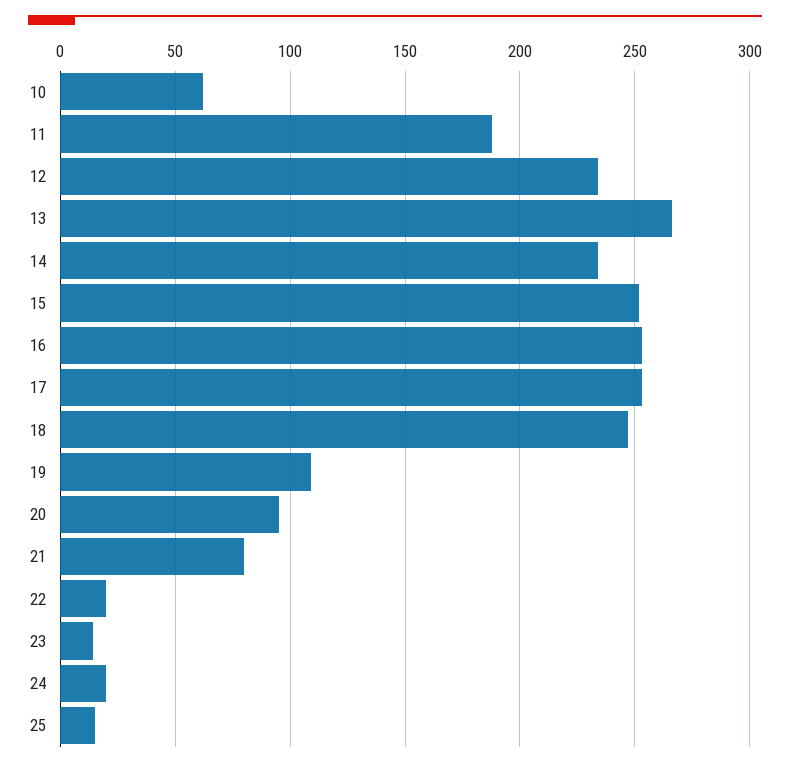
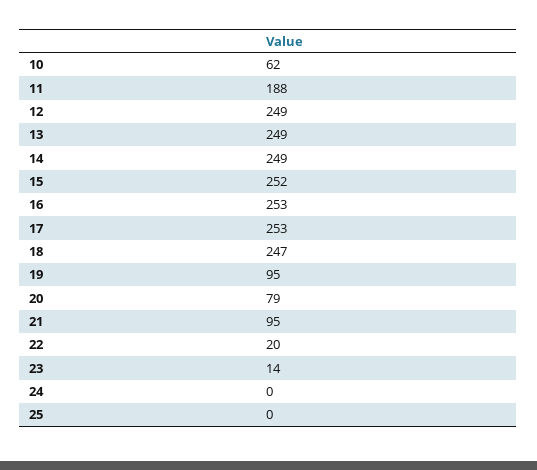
  {
    "10": 62,
    "11": 188,
-   "12": 235,
+   "12": 249,
-   "13": 265,
+   "13": 249,
-   "14": 235,
+   "14": 249,
    "15": 252,
    "16": 253,
    "17": 253,
    "18": 247,
-   "19": 110,
+   "19": 95,
-   "20": 95,
+   "20": 79,
-   "21": 80,
+   "21": 95,
    "22": 20,
    "23": 14,
-   "24": 20,
+   "24": 0,
-   "25": 15
+   "25": 0
  }

